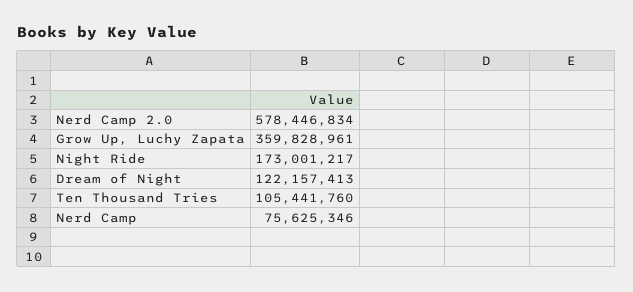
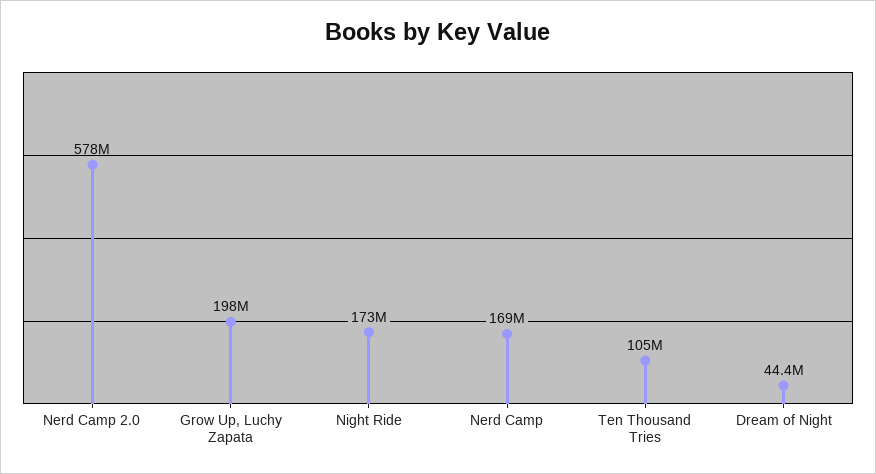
  {
    "Nerd Camp 2.0": 578446834,
-   "Grow Up, Luchy Zapata": 359828961,
+   "Grow Up, Luchy Zapata": 198000000,
    "Night Ride": 173001217,
-   "Dream of Night": 122157413,
+   "Dream of Night": 44400000,
    "Ten Thousand Tries": 105441760,
-   "Nerd Camp": 75625346
+   "Nerd Camp": 169000000
  }

